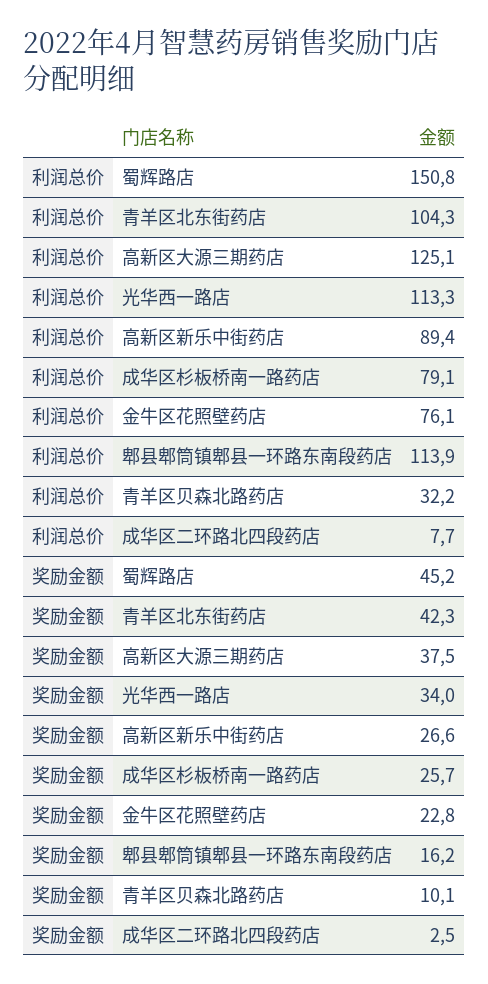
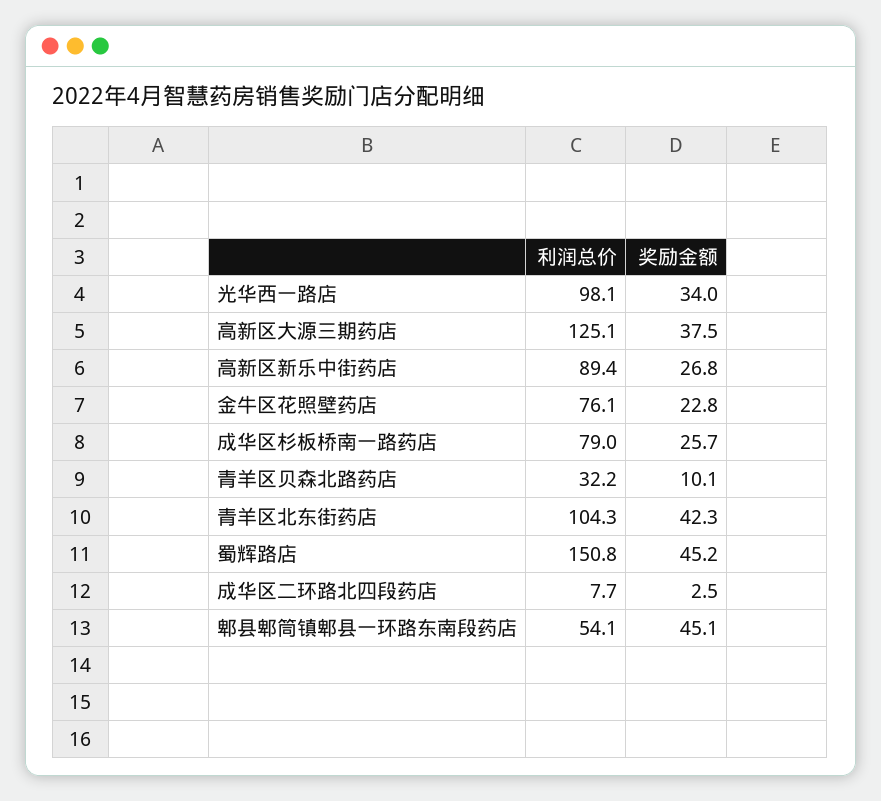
  {
    "利润总价": {
      "蜀辉路店": 150.8,
      "青羊区北东街药店": 104.3,
      "高新区大源三期药店": 125.1,
-     "光华西一路店": 113.3,
+     "光华西一路店": 98.1,
      "高新区新乐中街药店": 89.4,
-     "成华区杉板桥南一路药店": 79.1,
+     "成华区杉板桥南一路药店": 79,
      "金牛区花照壁药店": 76.1,
-     "郫县郫筒镇郫县一环路东南段药店": 113.9,
+     "郫县郫筒镇郫县一环路东南段药店": 54.1,
      "青羊区贝森北路药店": 32.2,
      "成华区二环路北四段药店": 7.7
    },
    "奖励金额": {
      "蜀辉路店": 45.2,
      "青羊区北东街药店": 42.3,
      "高新区大源三期药店": 37.5,
      "光华西一路店": 34,
-     "高新区新乐中街药店": 26.6,
+     "高新区新乐中街药店": 26.8,
      "成华区杉板桥南一路药店": 25.7,
      "金牛区花照壁药店": 22.8,
-     "郫县郫筒镇郫县一环路东南段药店": 16.2,
+     "郫县郫筒镇郫县一环路东南段药店": 45.1,
      "青羊区贝森北路药店": 10.1,
      "成华区二环路北四段药店": 2.5
    }
  }

